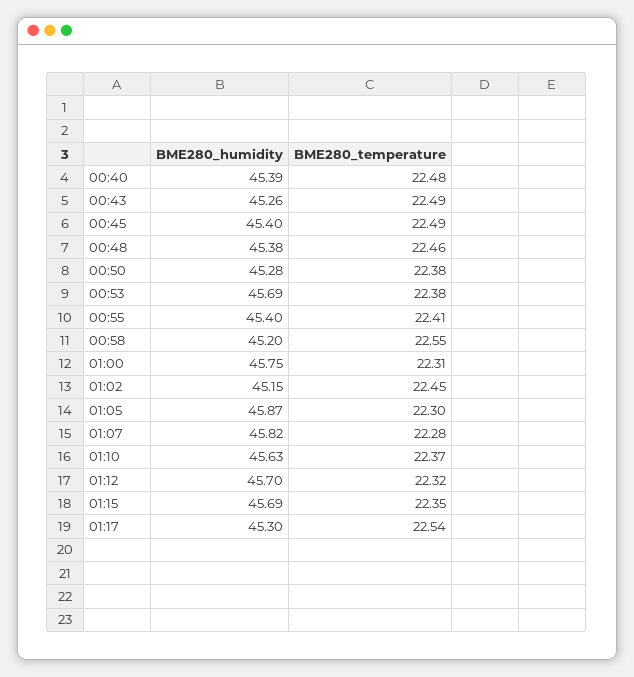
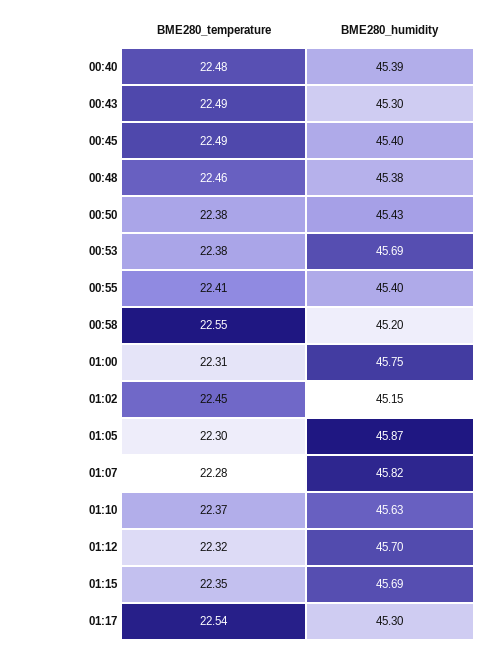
  {
    "BME280_humidity": {
      "00:40": 45.39,
-     "00:43": 45.26,
+     "00:43": 45.3,
      "00:45": 45.4,
      "00:48": 45.38,
-     "00:50": 45.28,
+     "00:50": 45.43,
      "00:53": 45.69,
      "00:55": 45.4,
      "00:58": 45.2,
      "01:00": 45.75,
      "01:02": 45.15,
      "01:05": 45.87,
      "01:07": 45.82,
      "01:10": 45.63,
      "01:12": 45.7,
      "01:15": 45.69,
      "01:17": 45.3
    },
    "BME280_temperature": {
      "00:40": 22.48,
      "00:43": 22.49,
      "00:45": 22.49,
      "00:48": 22.46,
      "00:50": 22.38,
      "00:53": 22.38,
      "00:55": 22.41,
      "00:58": 22.55,
      "01:00": 22.31,
      "01:02": 22.45,
      "01:05": 22.3,
      "01:07": 22.28,
      "01:10": 22.37,
      "01:12": 22.32,
      "01:15": 22.35,
      "01:17": 22.54
    }
  }

